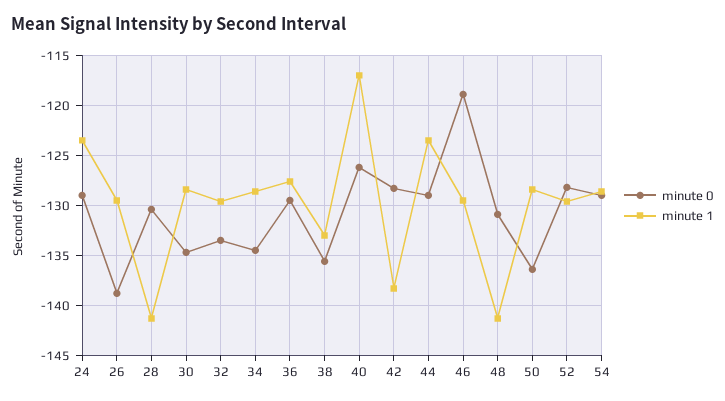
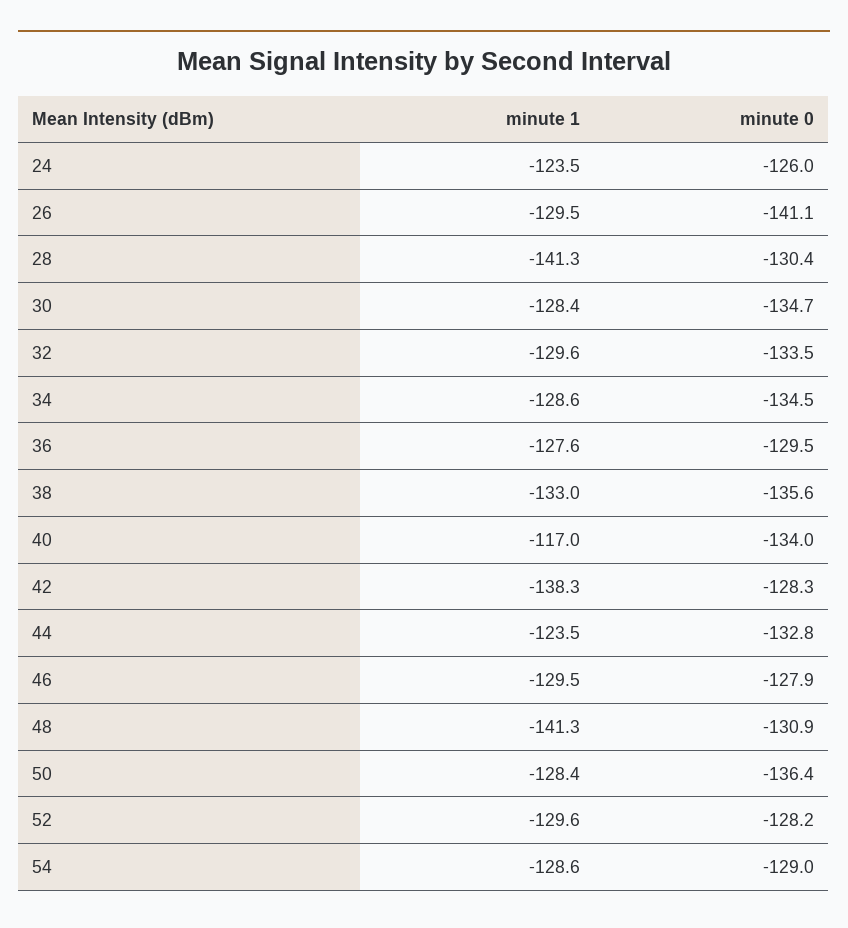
  {
    "minute 0": {
-     "24": -129,
+     "24": -126,
-     "26": -139,
+     "26": -141.1,
      "28": -130.4,
      "30": -134.7,
      "32": -133.5,
      "34": -134.5,
      "36": -129.5,
      "38": -135.6,
-     "40": -126,
+     "40": -134,
      "42": -128.3,
-     "44": -129,
+     "44": -132.8,
-     "46": -119,
+     "46": -127.9,
      "48": -130.9,
      "50": -136.4,
      "52": -128.2,
      "54": -129
    },
    "minute 1": {
      "24": -123.5,
      "26": -129.5,
      "28": -141.3,
      "30": -128.4,
      "32": -129.6,
      "34": -128.6,
      "36": -127.6,
      "38": -133,
      "40": -117,
      "42": -138.3,
      "44": -123.5,
      "46": -129.5,
      "48": -141.3,
      "50": -128.4,
      "52": -129.6,
      "54": -128.6
    }
  }

